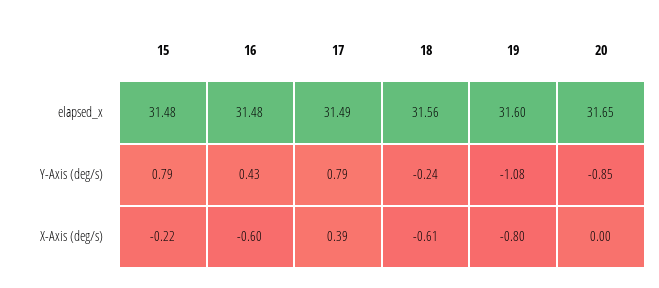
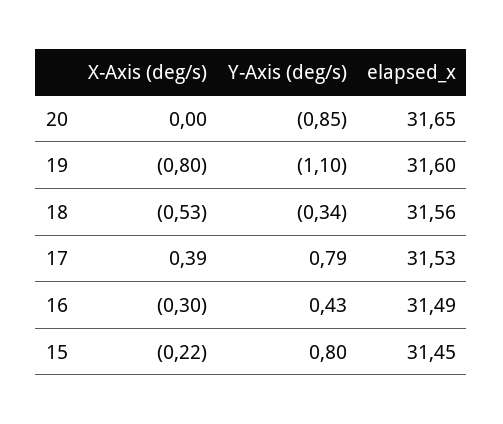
  {
    "15": {
-     "elapsed_x": 31.48,
+     "elapsed_x": 31.45,
-     "Y-Axis (deg/s)": 0.79,
+     "Y-Axis (deg/s)": 0.8,
      "X-Axis (deg/s)": -0.22
    },
    "16": {
-     "elapsed_x": 31.48,
+     "elapsed_x": 31.49,
      "Y-Axis (deg/s)": 0.43,
-     "X-Axis (deg/s)": -0.6
+     "X-Axis (deg/s)": -0.3
    },
    "17": {
-     "elapsed_x": 31.49,
+     "elapsed_x": 31.53,
      "Y-Axis (deg/s)": 0.79,
      "X-Axis (deg/s)": 0.39
    },
    "18": {
      "elapsed_x": 31.56,
-     "Y-Axis (deg/s)": -0.24,
+     "Y-Axis (deg/s)": -0.34,
-     "X-Axis (deg/s)": -0.61
+     "X-Axis (deg/s)": -0.53
    },
    "19": {
      "elapsed_x": 31.6,
-     "Y-Axis (deg/s)": -1.08,
+     "Y-Axis (deg/s)": -1.1,
      "X-Axis (deg/s)": -0.8
    },
    "20": {
      "elapsed_x": 31.65,
      "Y-Axis (deg/s)": -0.85,
      "X-Axis (deg/s)": 0
    }
  }

